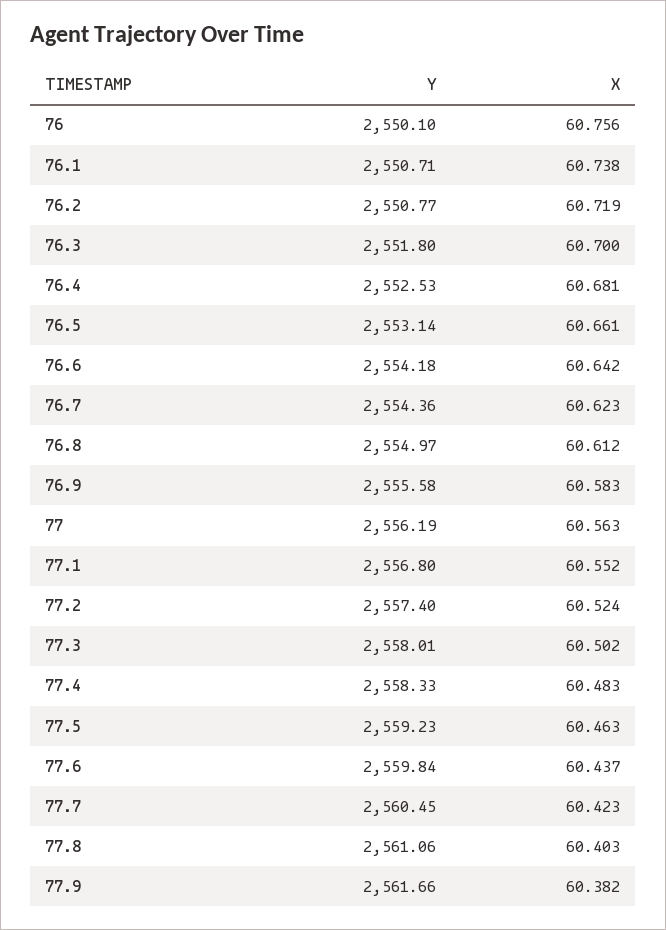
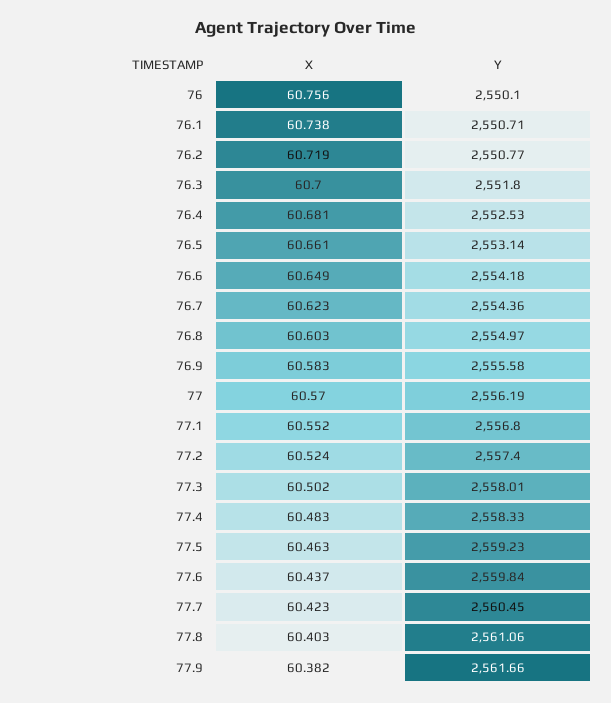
  {
    "Y": {
      "76": 2550.1,
      "76.1": 2550.71,
      "76.2": 2550.77,
      "76.3": 2551.8,
      "76.4": 2552.53,
      "76.5": 2553.14,
      "76.6": 2554.18,
      "76.7": 2554.36,
      "76.8": 2554.97,
      "76.9": 2555.58,
      "77": 2556.19,
      "77.1": 2556.8,
      "77.2": 2557.4,
      "77.3": 2558.01,
      "77.4": 2558.33,
      "77.5": 2559.23,
      "77.6": 2559.84,
      "77.7": 2560.45,
      "77.8": 2561.06,
      "77.9": 2561.66
    },
    "X": {
      "76": 60.756,
      "76.1": 60.738,
      "76.2": 60.719,
      "76.3": 60.7,
      "76.4": 60.681,
      "76.5": 60.661,
-     "76.6": 60.642,
+     "76.6": 60.649,
      "76.7": 60.623,
-     "76.8": 60.612,
+     "76.8": 60.603,
      "76.9": 60.583,
-     "77": 60.563,
+     "77": 60.57,
      "77.1": 60.552,
      "77.2": 60.524,
      "77.3": 60.502,
      "77.4": 60.483,
      "77.5": 60.463,
      "77.6": 60.437,
      "77.7": 60.423,
      "77.8": 60.403,
      "77.9": 60.382
    }
  }

